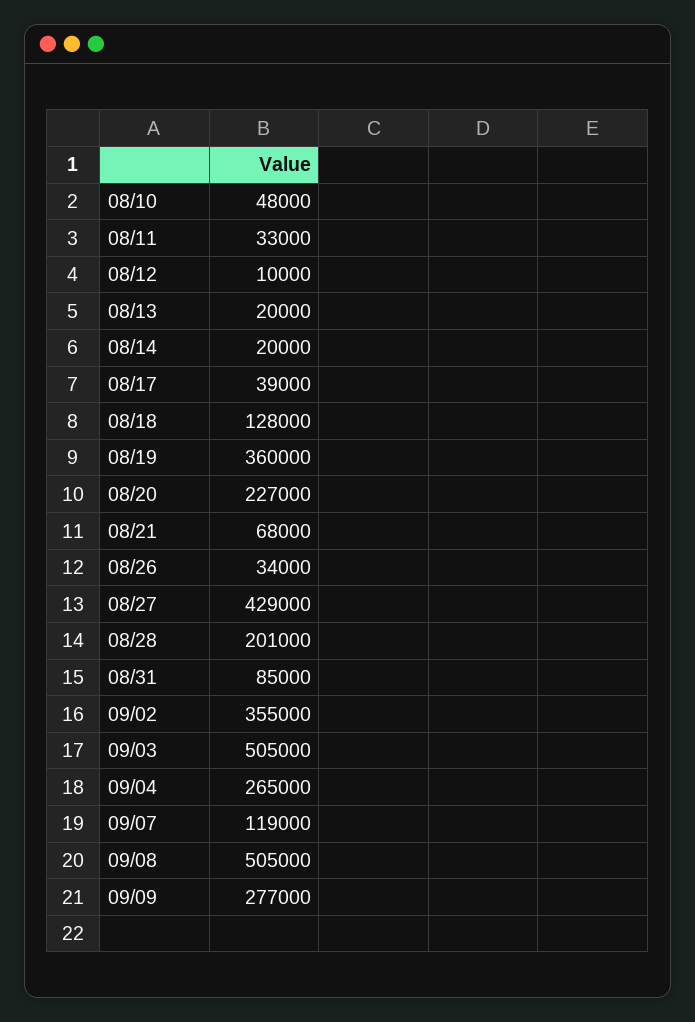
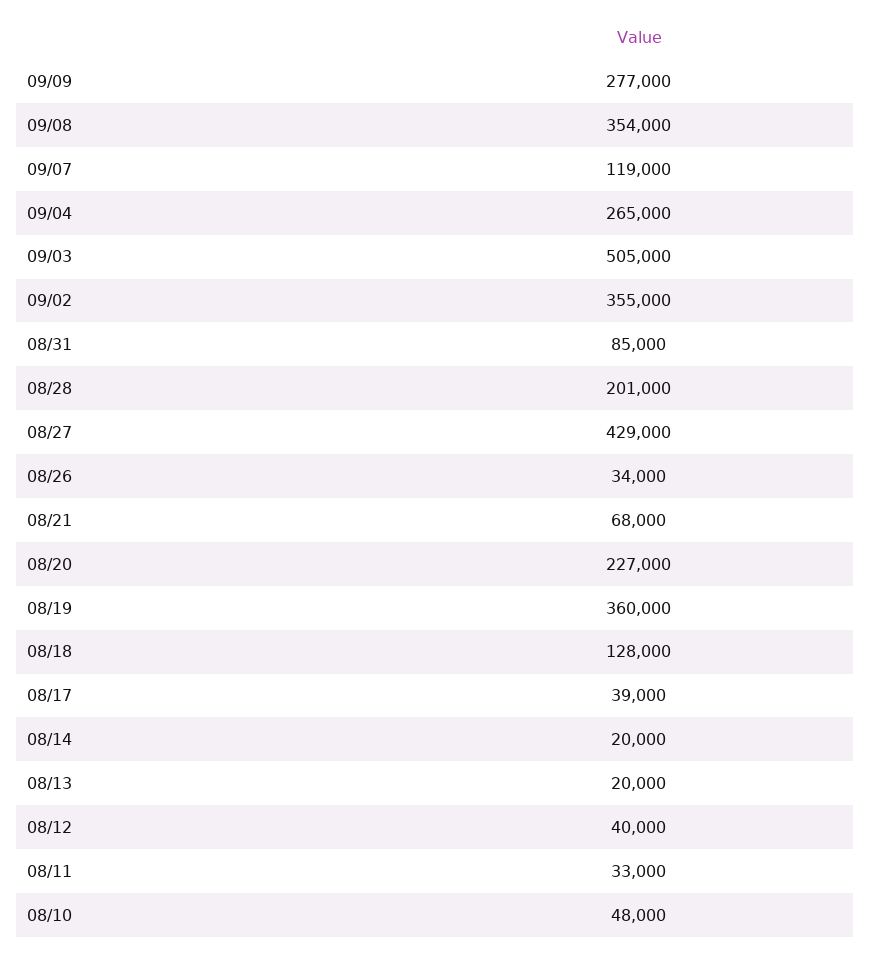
  {
    "08/10": 48000,
    "08/11": 33000,
-   "08/12": 10000,
+   "08/12": 40000,
    "08/13": 20000,
    "08/14": 20000,
    "08/17": 39000,
    "08/18": 128000,
    "08/19": 360000,
    "08/20": 227000,
    "08/21": 68000,
    "08/26": 34000,
    "08/27": 429000,
    "08/28": 201000,
    "08/31": 85000,
    "09/02": 355000,
    "09/03": 505000,
    "09/04": 265000,
    "09/07": 119000,
-   "09/08": 505000,
+   "09/08": 354000,
    "09/09": 277000
  }

